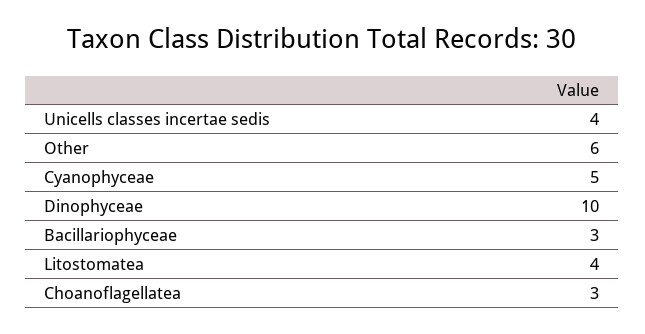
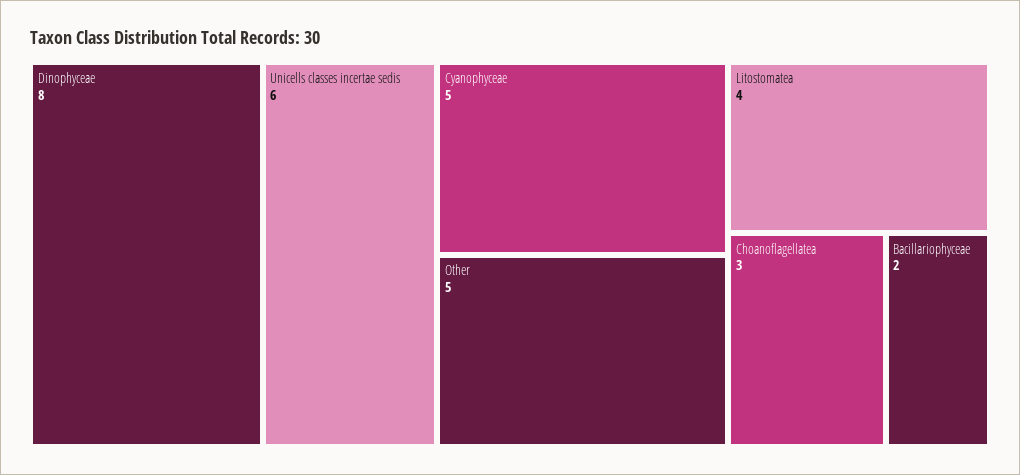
  {
-   "Unicells classes incertae sedis": 4,
+   "Unicells classes incertae sedis": 6,
-   "Other": 6,
+   "Other": 5,
    "Cyanophyceae": 5,
-   "Dinophyceae": 10,
+   "Dinophyceae": 8,
-   "Bacillariophyceae": 3,
+   "Bacillariophyceae": 2,
    "Litostomatea": 4,
    "Choanoflagellatea": 3
  }

